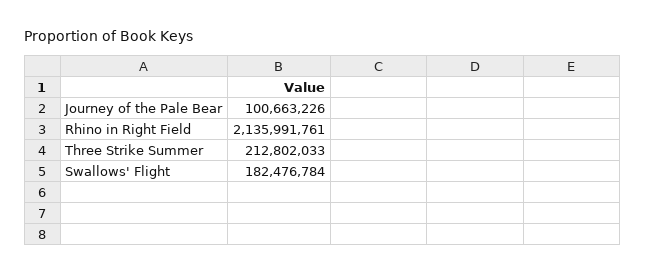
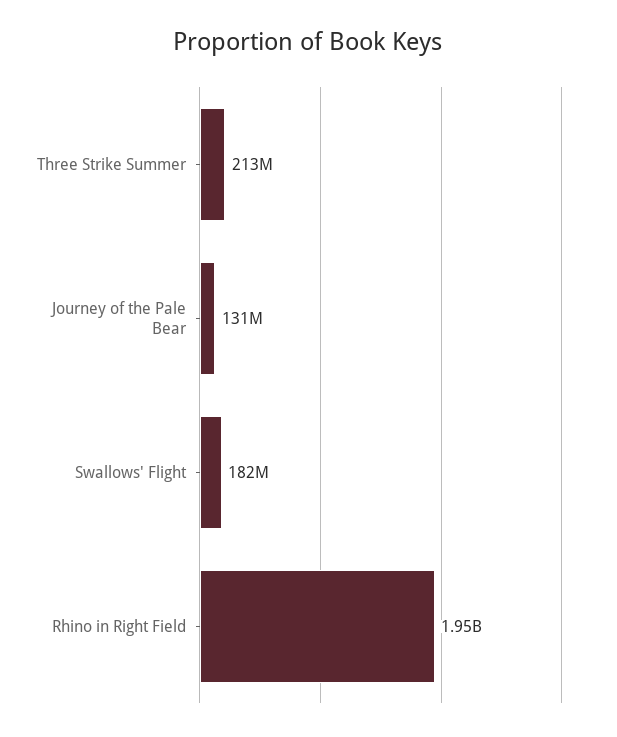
  {
-   "Journey of the Pale Bear": 100663226,
+   "Journey of the Pale Bear": 131000000,
-   "Rhino in Right Field": 2135991761,
+   "Rhino in Right Field": 1950000000,
    "Three Strike Summer": 212802033,
    "Swallows' Flight": 182476784
  }

